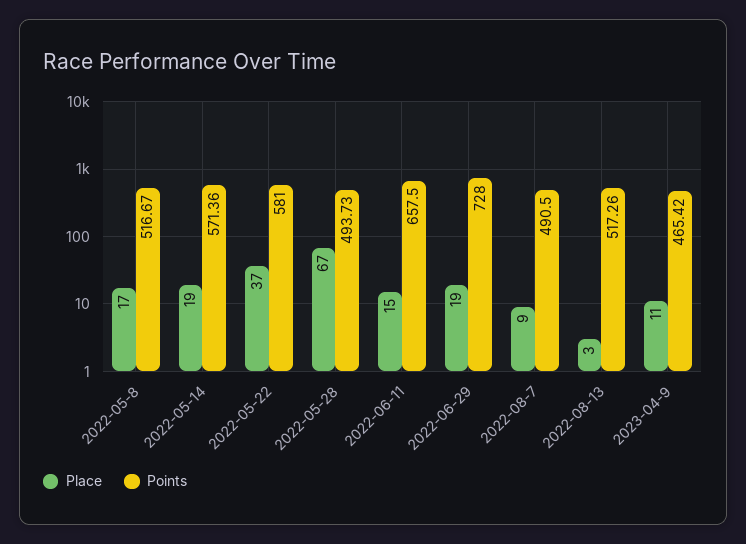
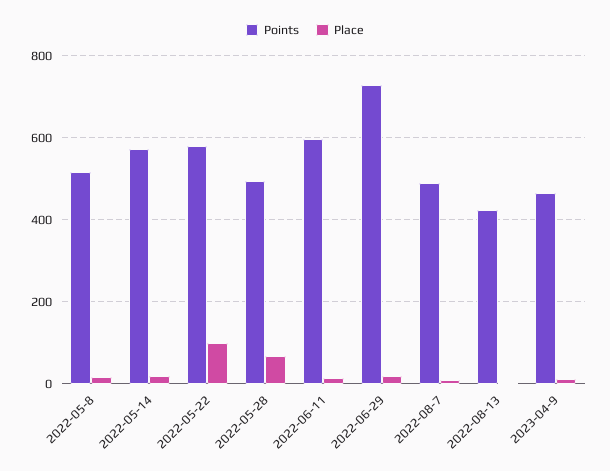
  {
    "Place": {
      "2022-05-8": 17,
      "2022-05-14": 19,
-     "2022-05-22": 37,
+     "2022-05-22": 100,
      "2022-05-28": 67,
      "2022-06-11": 15,
      "2022-06-29": 19,
      "2022-08-7": 9,
      "2022-08-13": 3,
      "2023-04-9": 11
    },
    "Points": {
      "2022-05-8": 516.67,
      "2022-05-14": 571.36,
      "2022-05-22": 581,
      "2022-05-28": 493.73,
-     "2022-06-11": 657.5,
+     "2022-06-11": 600,
      "2022-06-29": 728,
      "2022-08-7": 490.5,
-     "2022-08-13": 517.26,
+     "2022-08-13": 420,
      "2023-04-9": 465.42
    }
  }

